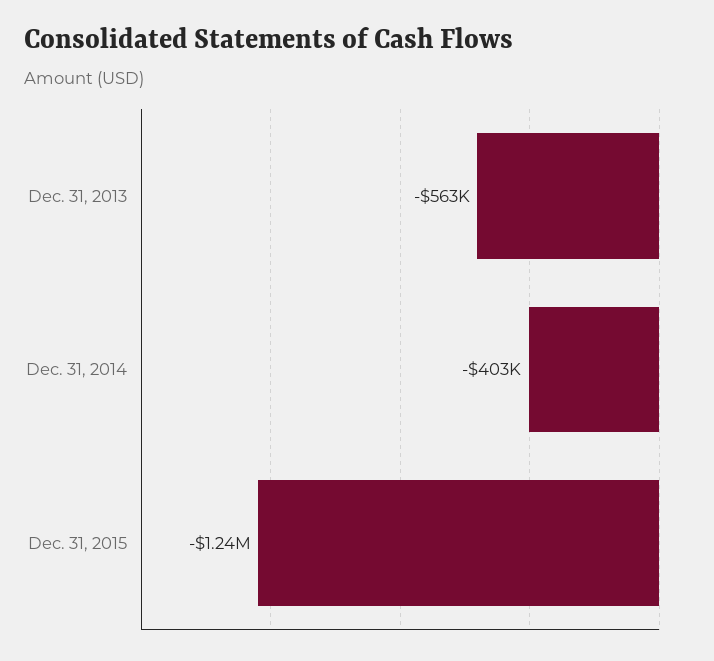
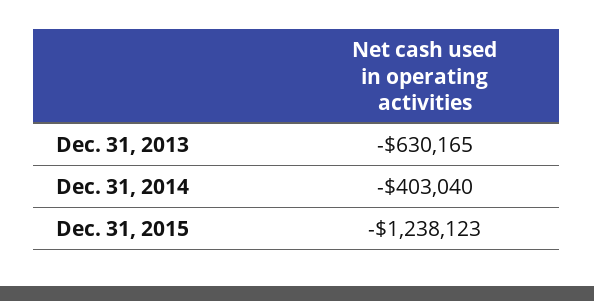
  {
-   "Dec. 31, 2013": -563000,
+   "Dec. 31, 2013": -630165,
    "Dec. 31, 2014": -403040,
    "Dec. 31, 2015": -1238123
  }

